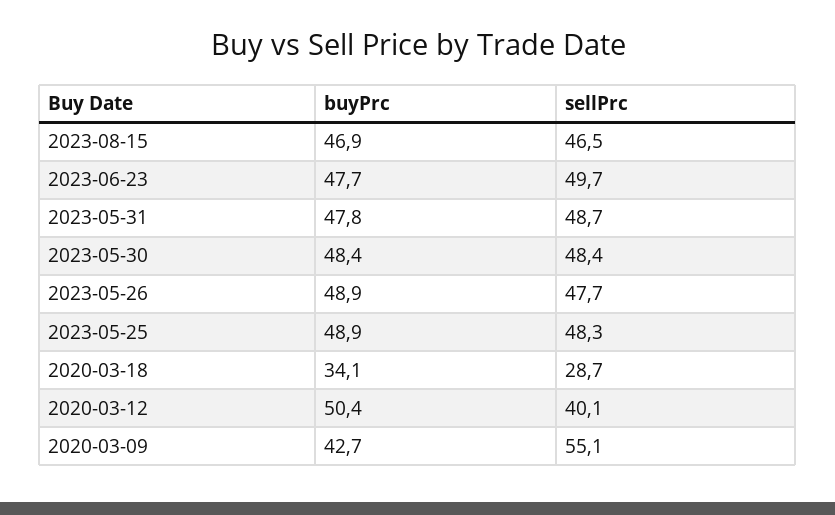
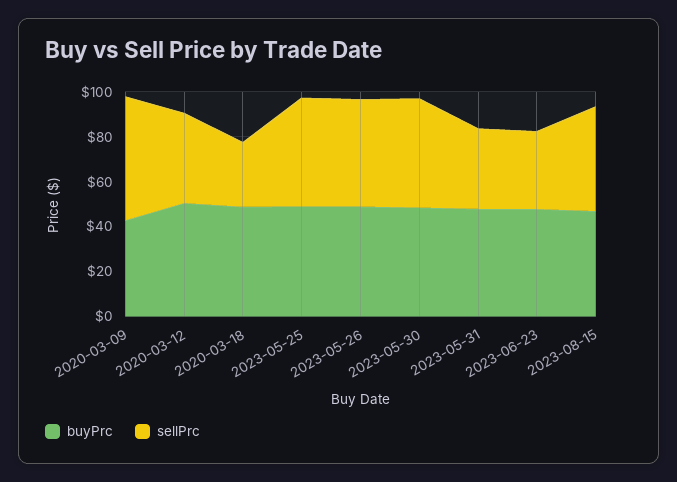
  {
    "buyPrc": {
      "2023-08-15": 46.9,
      "2023-06-23": 47.7,
      "2023-05-31": 47.8,
      "2023-05-30": 48.4,
      "2023-05-26": 48.9,
      "2023-05-25": 48.9,
-     "2020-03-18": 34.1,
+     "2020-03-18": 50,
      "2020-03-12": 50.4,
      "2020-03-09": 42.7
    },
    "sellPrc": {
      "2023-08-15": 46.5,
-     "2023-06-23": 49.7,
+     "2023-06-23": 35,
-     "2023-05-31": 48.7,
+     "2023-05-31": 35,
      "2023-05-30": 48.4,
      "2023-05-26": 47.7,
      "2023-05-25": 48.3,
      "2020-03-18": 28.7,
      "2020-03-12": 40.1,
      "2020-03-09": 55.1
    }
  }

